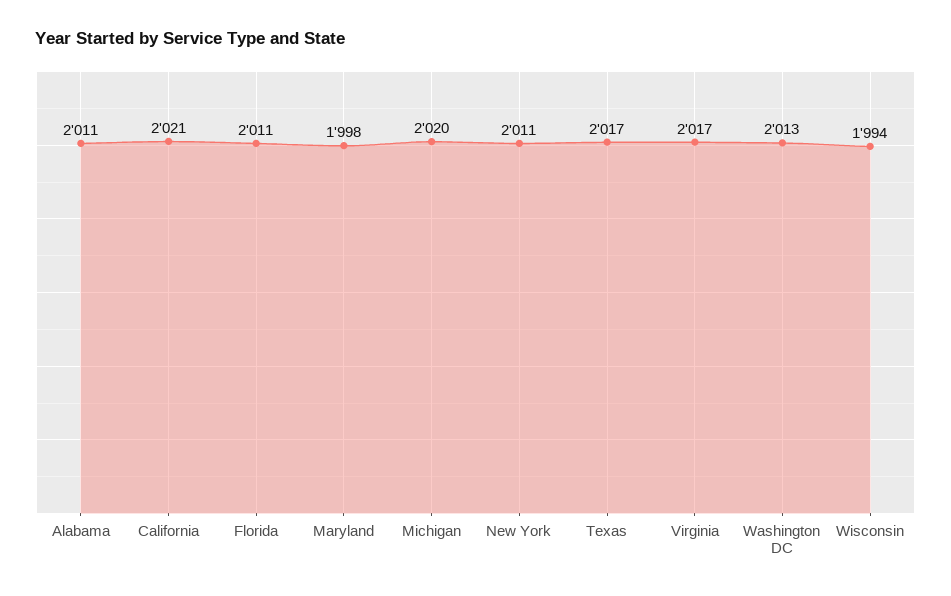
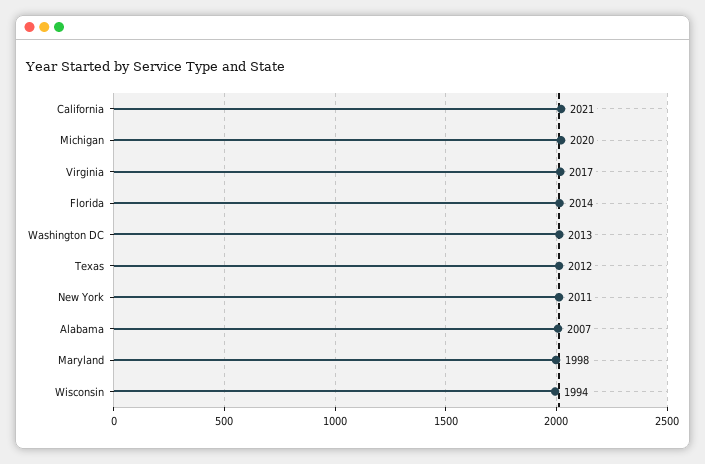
  {
-   "Alabama": 2011,
+   "Alabama": 2007,
    "California": 2021,
-   "Florida": 2011,
+   "Florida": 2014,
    "Maryland": 1998,
    "Michigan": 2020,
    "New York": 2011,
-   "Texas": 2017,
+   "Texas": 2012,
    "Virginia": 2017,
    "Washington DC": 2013,
    "Wisconsin": 1994
  }

